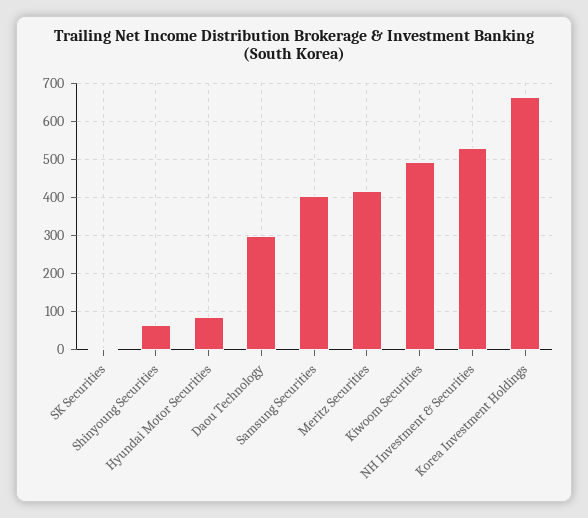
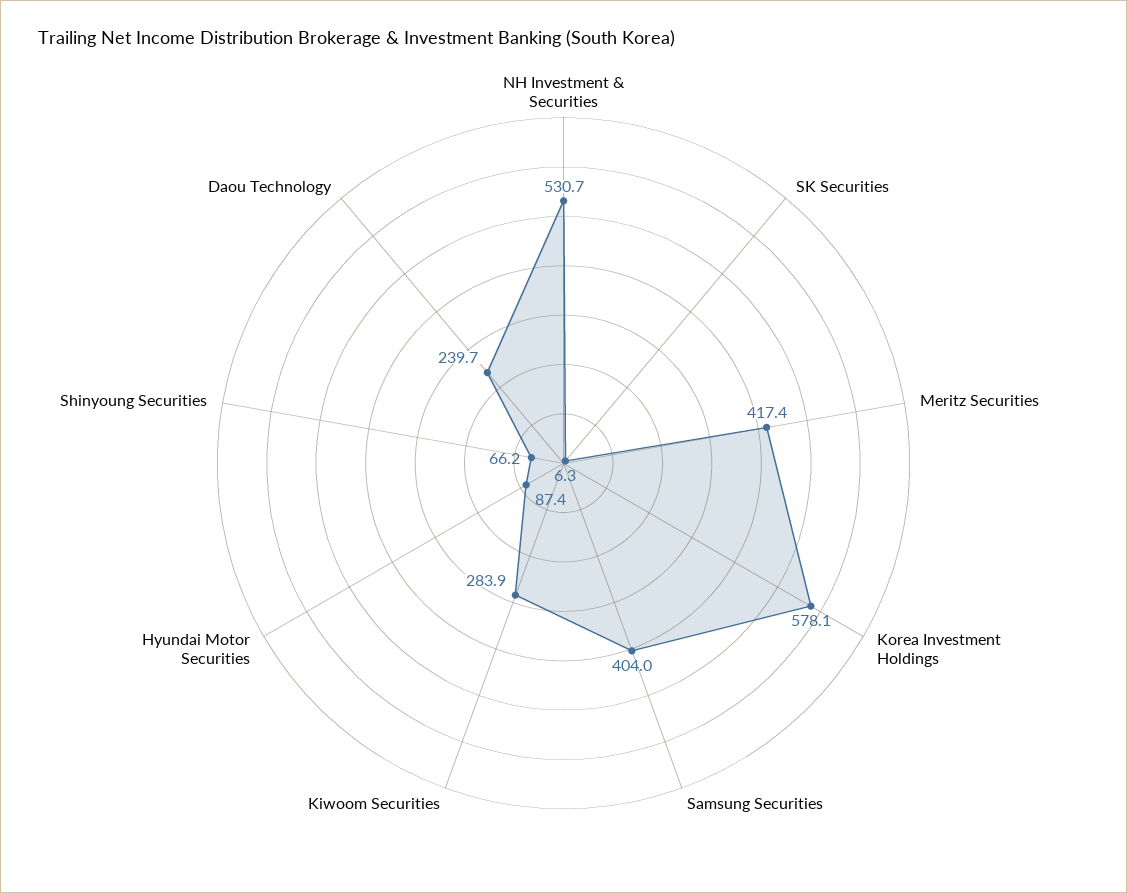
  {
    "SK Securities": 6.3,
    "Shinyoung Securities": 66.2,
    "Hyundai Motor Securities": 87.4,
-   "Daou Technology": 300,
+   "Daou Technology": 239.7,
    "Samsung Securities": 404,
    "Meritz Securities": 417.4,
-   "Kiwoom Securities": 500,
+   "Kiwoom Securities": 283.9,
    "NH Investment & Securities": 530.7,
-   "Korea Investment Holdings": 660
+   "Korea Investment Holdings": 578.1
  }

